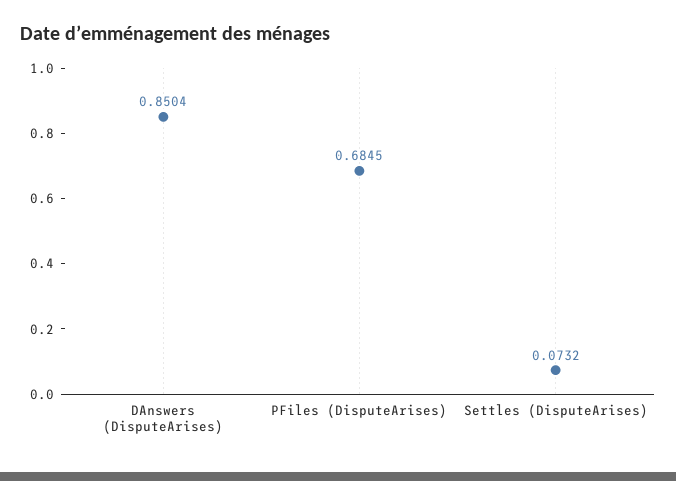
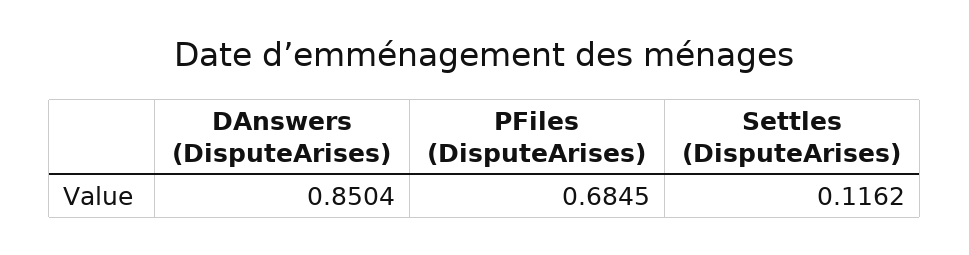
  {
    "DAnswers (DisputeArises)": 0.8504,
    "PFiles (DisputeArises)": 0.6845,
-   "Settles (DisputeArises)": 0.0732
+   "Settles (DisputeArises)": 0.1162
  }

